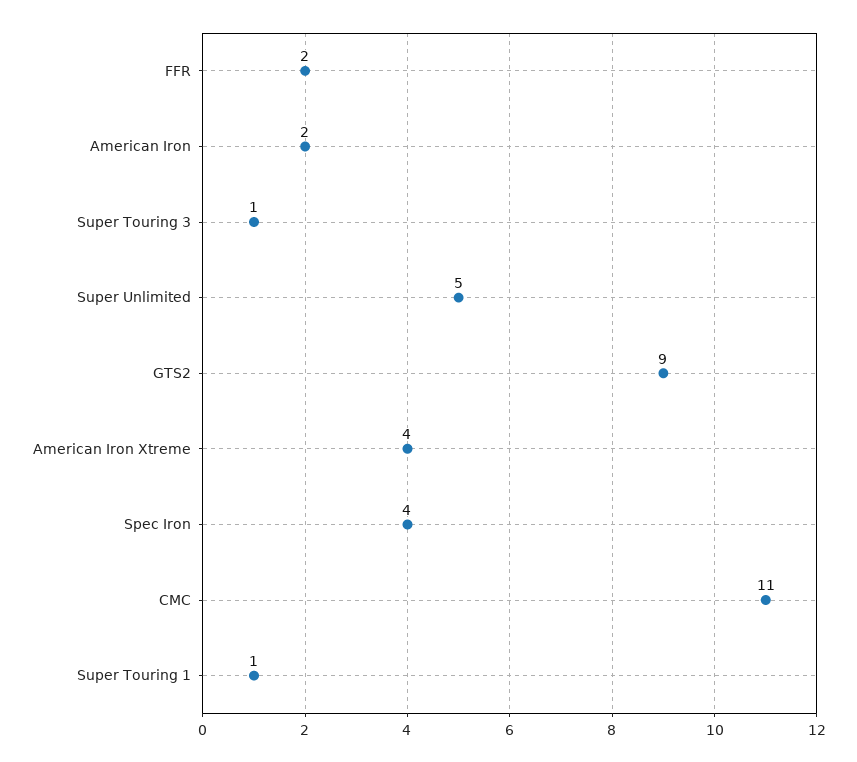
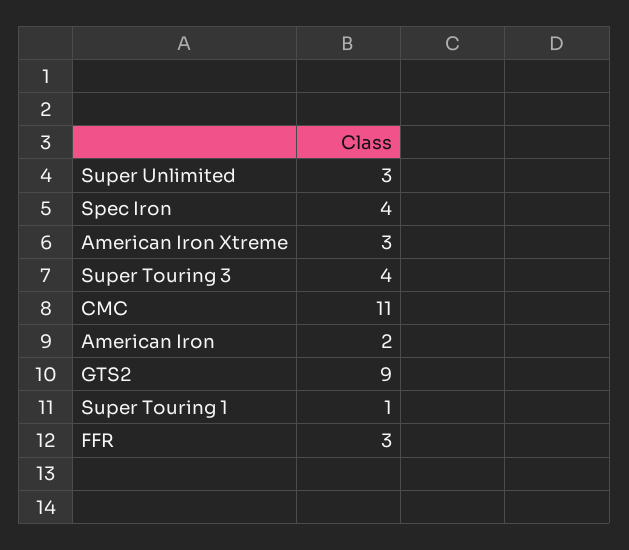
  {
-   "FFR": 2,
+   "FFR": 3,
    "American Iron": 2,
-   "Super Touring 3": 1,
+   "Super Touring 3": 4,
-   "Super Unlimited": 5,
+   "Super Unlimited": 3,
    "GTS2": 9,
-   "American Iron Xtreme": 4,
+   "American Iron Xtreme": 3,
    "Spec Iron": 4,
    "CMC": 11,
    "Super Touring 1": 1
  }

